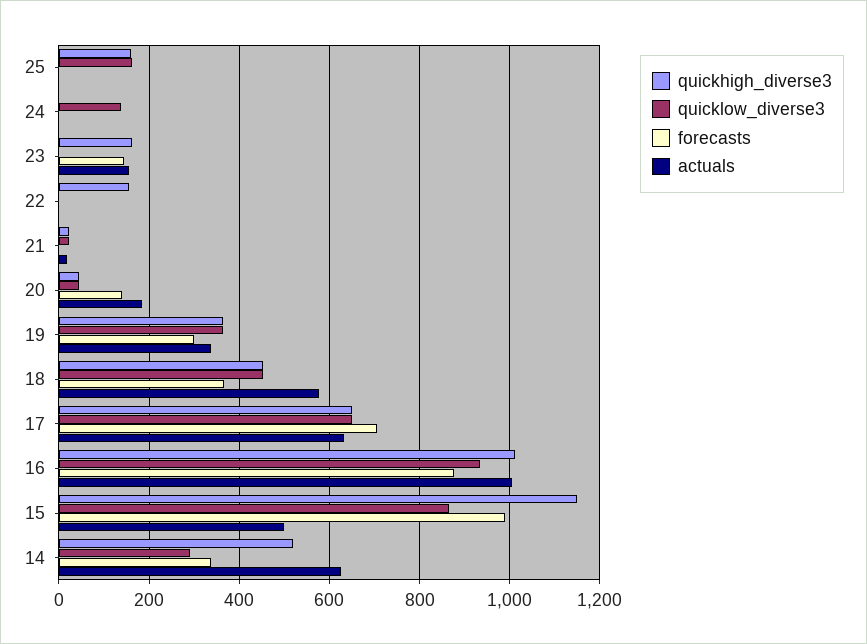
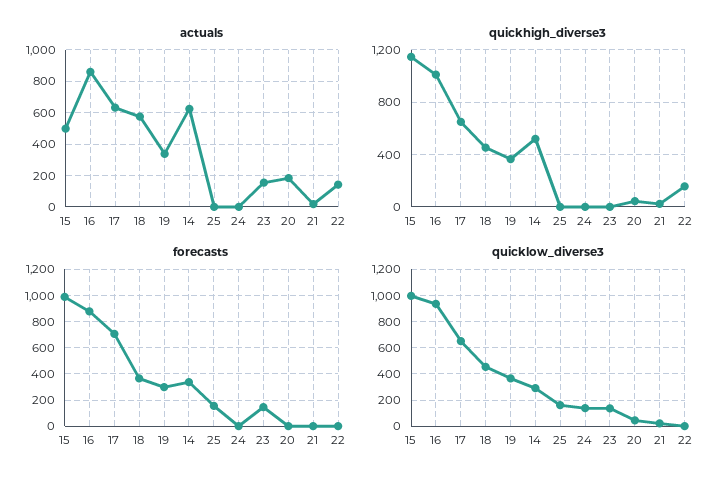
  {
    "quickhigh_diverse3": {
-     "25": 160,
+     "25": 0,
      "24": 0,
-     "23": 160,
+     "23": 0,
      "22": 160,
      "21": 20,
      "20": 40,
      "19": 360,
      "18": 460,
      "17": 660,
      "16": 1020,
      "15": 1140,
      "14": 520
    },
    "quicklow_diverse3": {
      "25": 160,
      "24": 140,
-     "23": 0,
+     "23": 150,
      "22": 0,
      "21": 20,
      "20": 40,
      "19": 360,
      "18": 460,
      "17": 660,
      "16": 940,
-     "15": 860,
+     "15": 1000,
      "14": 300
    },
    "forecasts": {
-     "25": 0,
+     "25": 150,
      "24": 0,
      "23": 140,
      "22": 0,
      "21": 0,
-     "20": 140,
+     "20": 0,
      "19": 300,
      "18": 360,
      "17": 700,
      "16": 880,
      "15": 980,
      "14": 340
    },
    "actuals": {
      "25": 0,
      "24": 0,
      "23": 160,
-     "22": 0,
+     "22": 150,
      "21": 20,
      "20": 180,
      "19": 340,
      "18": 580,
      "17": 640,
-     "16": 1000,
+     "16": 850,
      "15": 500,
      "14": 620
    }
  }

